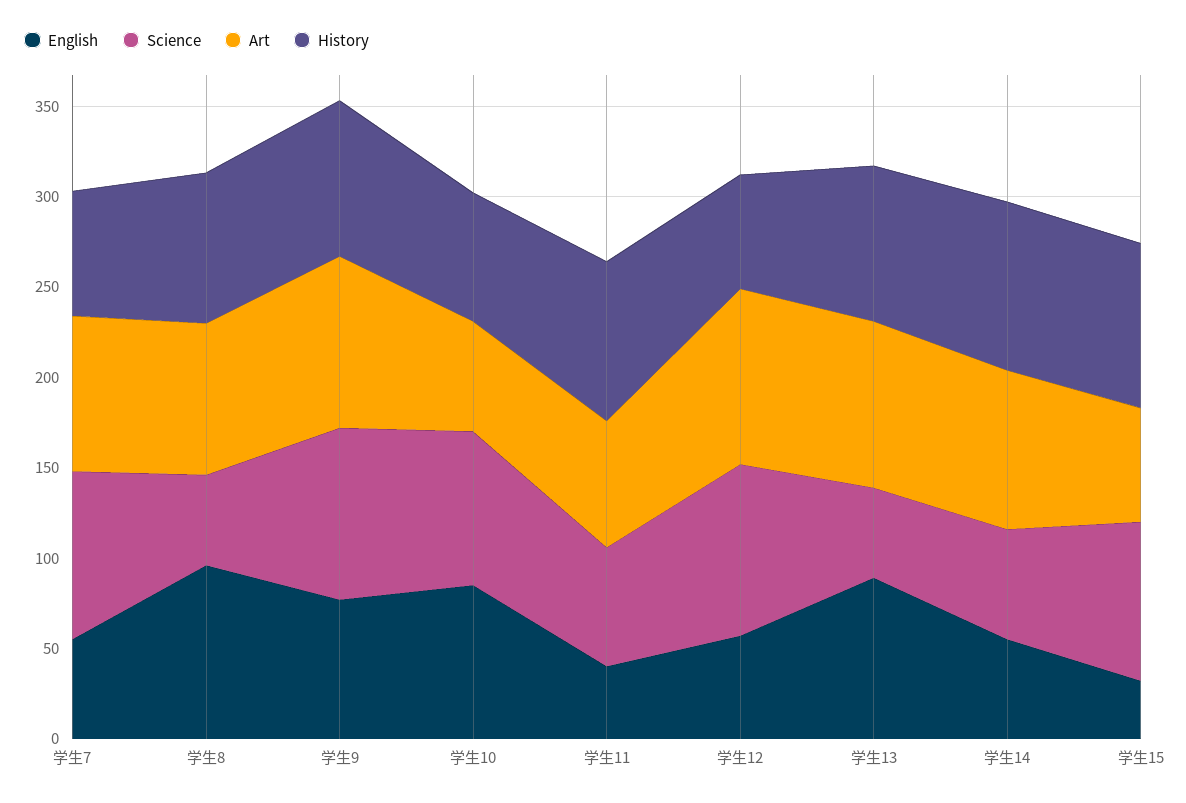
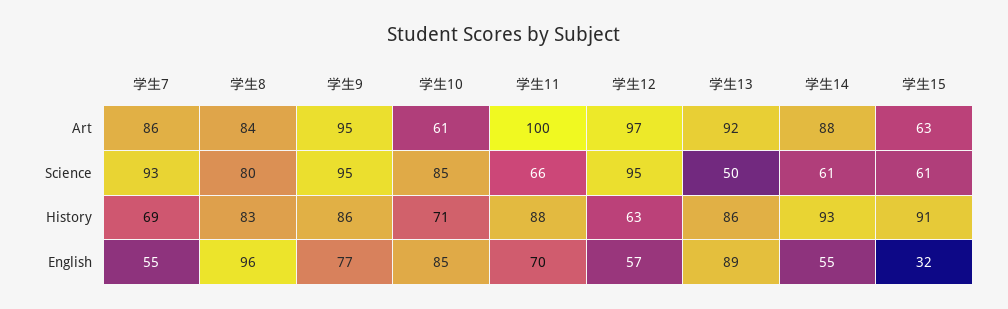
  {
    "English": {
      "学生7": 55,
      "学生8": 96,
      "学生9": 77,
      "学生10": 85,
-     "学生11": 40,
+     "学生11": 70,
      "学生12": 57,
      "学生13": 89,
      "学生14": 55,
      "学生15": 32
    },
    "Science": {
      "学生7": 93,
-     "学生8": 50,
+     "学生8": 80,
      "学生9": 95,
      "学生10": 85,
      "学生11": 66,
      "学生12": 95,
      "学生13": 50,
      "学生14": 61,
-     "学生15": 90
+     "学生15": 61
    },
    "Art": {
      "学生7": 86,
      "学生8": 84,
      "学生9": 95,
      "学生10": 61,
-     "学生11": 70,
+     "学生11": 100,
      "学生12": 97,
      "学生13": 92,
      "学生14": 88,
      "学生15": 63
    },
    "History": {
      "学生7": 69,
      "学生8": 83,
      "学生9": 86,
      "学生10": 71,
      "学生11": 88,
      "学生12": 63,
      "学生13": 86,
      "学生14": 93,
      "学生15": 91
    }
  }

